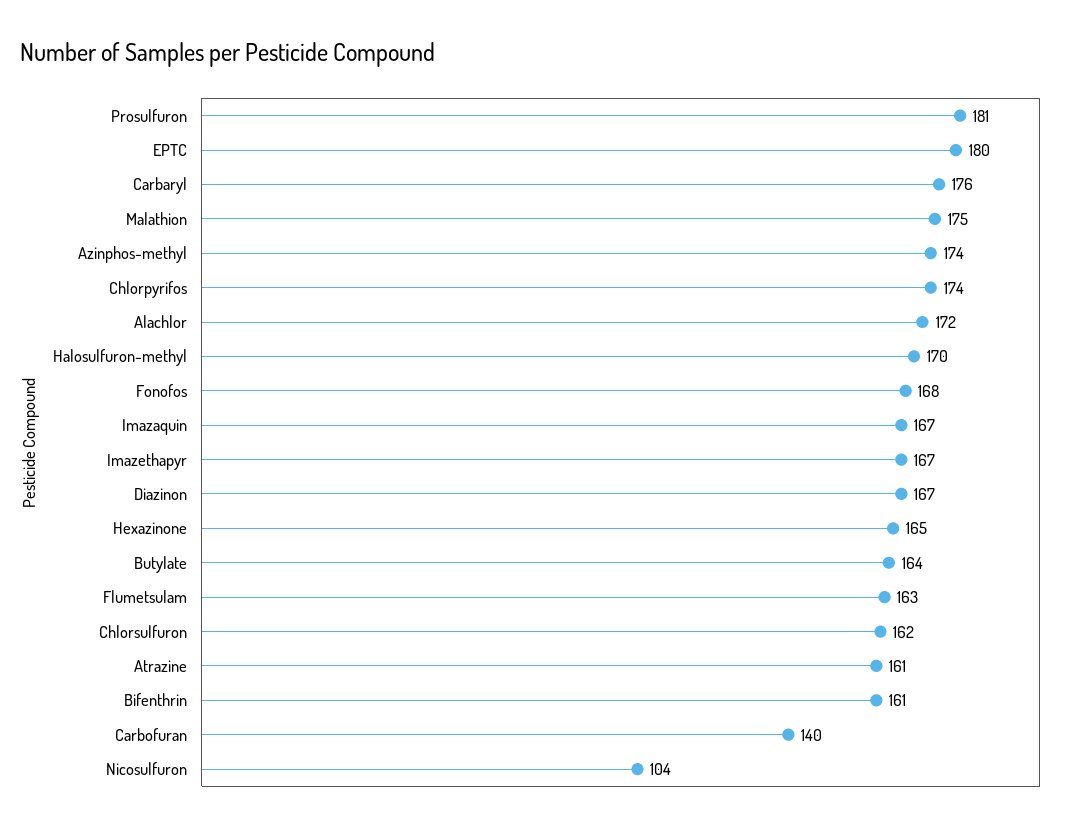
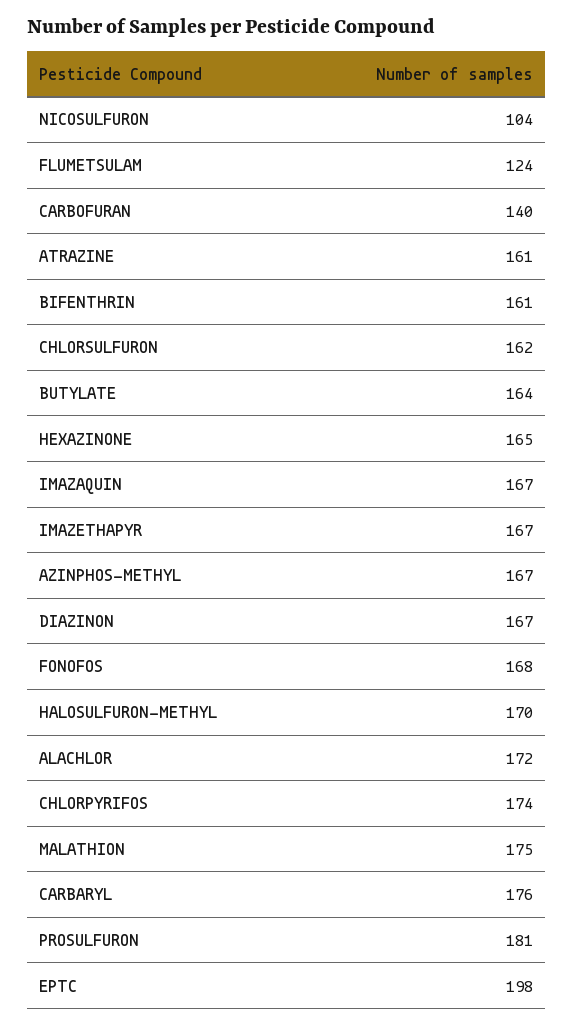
  {
    "Prosulfuron": 181,
-   "EPTC": 180,
+   "EPTC": 198,
    "Carbaryl": 176,
    "Malathion": 175,
-   "Azinphos-methyl": 174,
+   "Azinphos-methyl": 167,
    "Chlorpyrifos": 174,
    "Alachlor": 172,
    "Halosulfuron-methyl": 170,
    "Fonofos": 168,
    "Imazaquin": 167,
    "Imazethapyr": 167,
    "Diazinon": 167,
    "Hexazinone": 165,
    "Butylate": 164,
-   "Flumetsulam": 163,
+   "Flumetsulam": 124,
    "Chlorsulfuron": 162,
    "Atrazine": 161,
    "Bifenthrin": 161,
    "Carbofuran": 140,
    "Nicosulfuron": 104
  }

